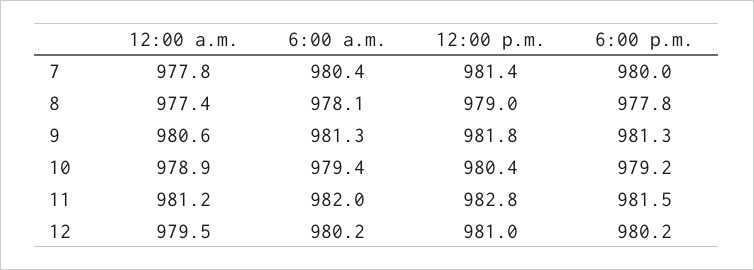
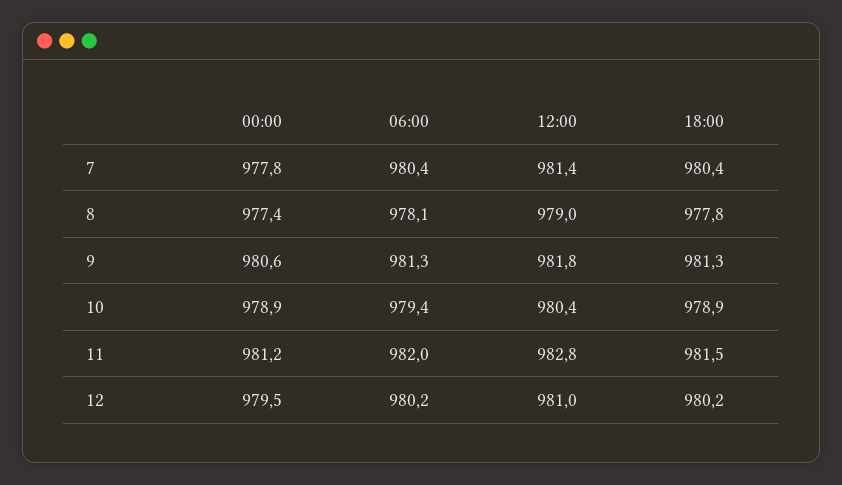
  {
    "12:00 a.m.": {
      "7": 977.8,
      "8": 977.4,
      "9": 980.6,
      "10": 978.9,
      "11": 981.2,
      "12": 979.5
    },
    "6:00 a.m.": {
      "7": 980.4,
      "8": 978.1,
      "9": 981.3,
      "10": 979.4,
      "11": 982,
      "12": 980.2
    },
    "12:00 p.m.": {
      "7": 981.4,
      "8": 979,
      "9": 981.8,
      "10": 980.4,
      "11": 982.8,
      "12": 981
    },
    "6:00 p.m.": {
-     "7": 980,
+     "7": 980.4,
      "8": 977.8,
      "9": 981.3,
-     "10": 979.2,
+     "10": 978.9,
      "11": 981.5,
      "12": 980.2
    }
  }

